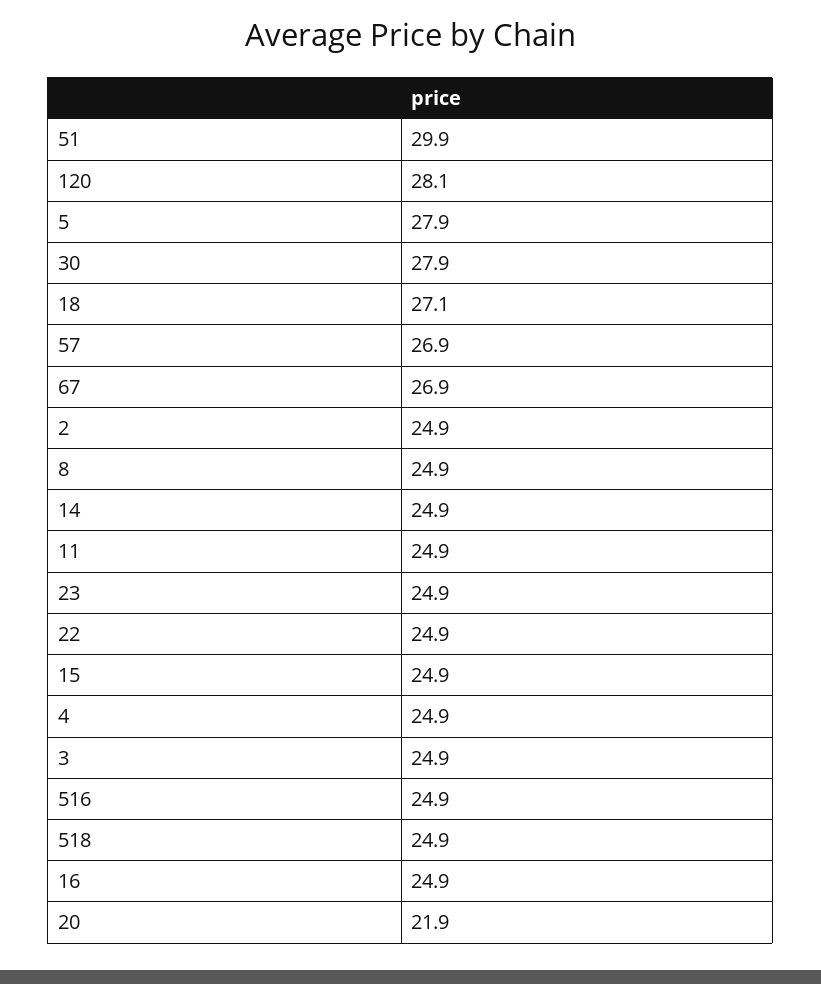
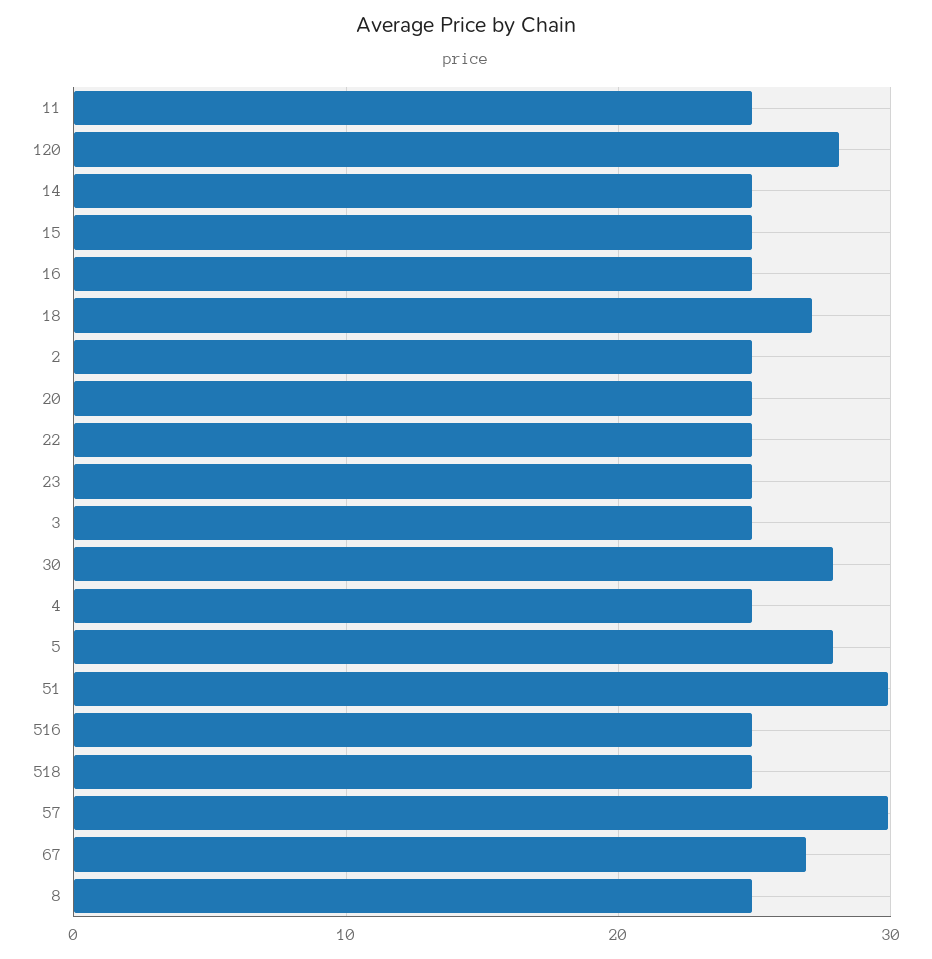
  {
    "51": 29.9,
    "120": 28.1,
    "5": 27.9,
    "30": 27.9,
    "18": 27.1,
-   "57": 26.9,
+   "57": 30,
    "67": 26.9,
    "2": 24.9,
    "8": 24.9,
    "14": 24.9,
    "11": 24.9,
    "23": 24.9,
    "22": 24.9,
    "15": 24.9,
    "4": 24.9,
    "3": 24.9,
    "516": 24.9,
    "518": 24.9,
    "16": 24.9,
-   "20": 21.9
+   "20": 25
  }

